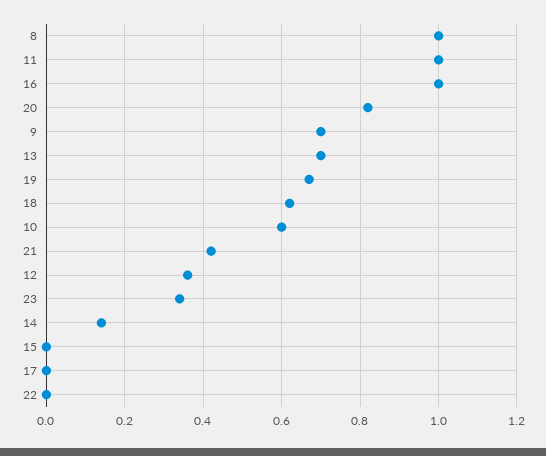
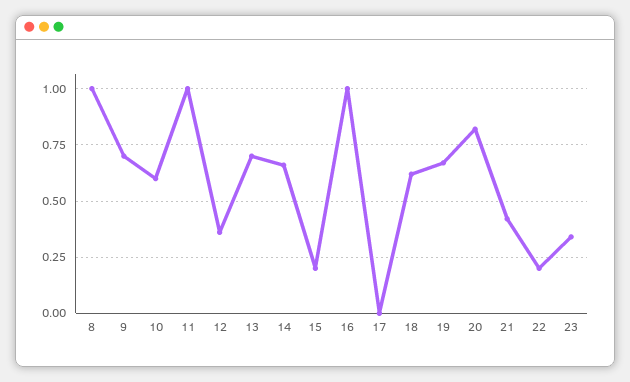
  {
    "8": 1,
    "11": 1,
    "16": 1,
    "20": 0.8,
    "9": 0.7,
    "13": 0.7,
    "19": 0.65,
    "18": 0.6,
    "10": 0.6,
    "21": 0.4,
    "12": 0.35,
    "23": 0.35,
-   "14": 0.15,
+   "14": 0.65,
-   "15": 0,
+   "15": 0.2,
    "17": 0,
-   "22": 0
+   "22": 0.2
  }

